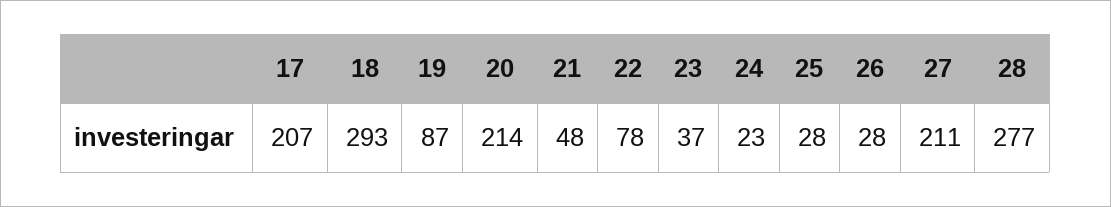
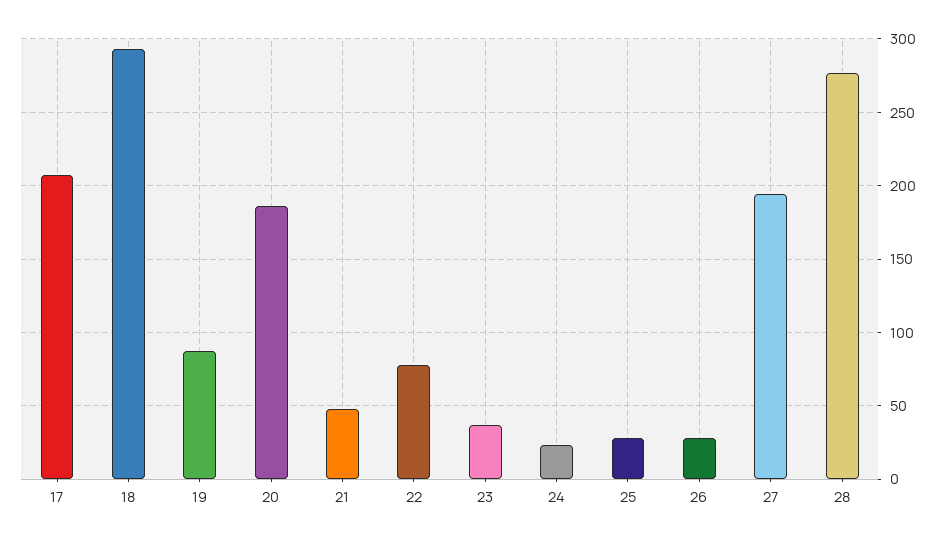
  {
    "17": 207,
    "18": 293,
    "19": 87,
-   "20": 214,
+   "20": 185,
    "21": 48,
    "22": 78,
    "23": 37,
    "24": 23,
    "25": 28,
    "26": 28,
-   "27": 211,
+   "27": 195,
    "28": 277
  }

